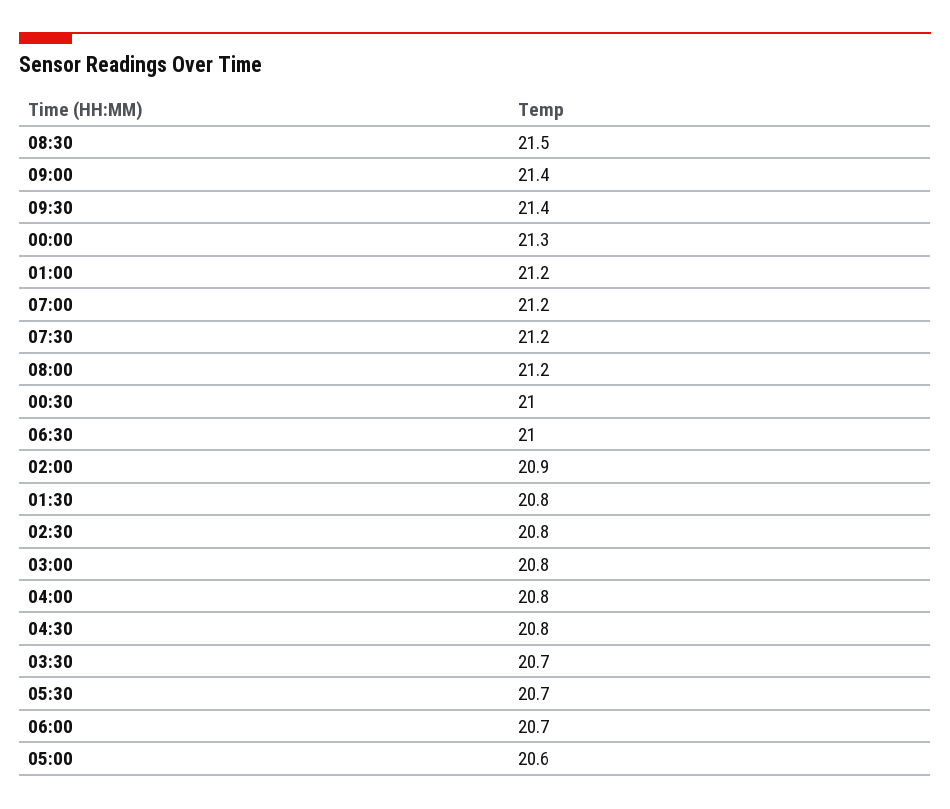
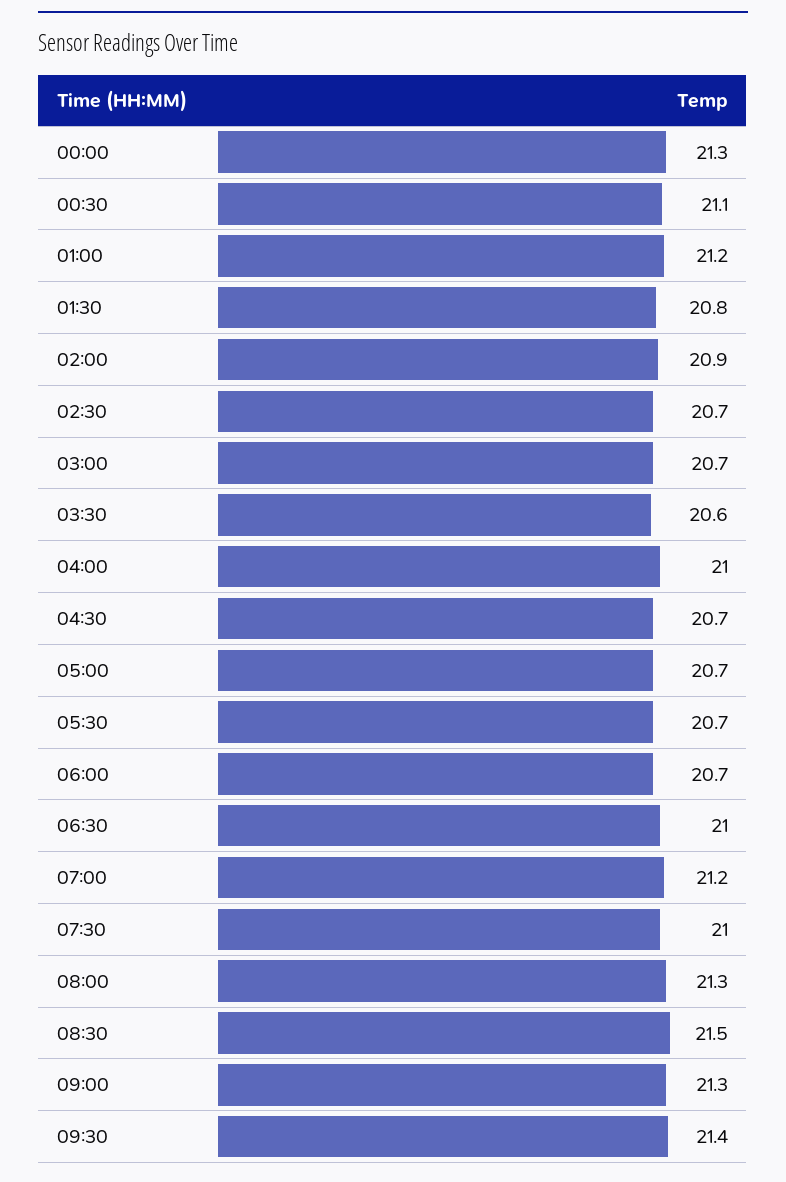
  {
    "08:30": 21.5,
-   "09:00": 21.4,
+   "09:00": 21.3,
    "09:30": 21.4,
    "00:00": 21.3,
    "01:00": 21.2,
    "07:00": 21.2,
-   "07:30": 21.2,
+   "07:30": 21,
-   "08:00": 21.2,
+   "08:00": 21.3,
-   "00:30": 21,
+   "00:30": 21.1,
    "06:30": 21,
    "02:00": 20.9,
    "01:30": 20.8,
-   "02:30": 20.8,
+   "02:30": 20.7,
-   "03:00": 20.8,
+   "03:00": 20.7,
-   "04:00": 20.8,
+   "04:00": 21,
-   "04:30": 20.8,
+   "04:30": 20.7,
-   "03:30": 20.7,
+   "03:30": 20.6,
    "05:30": 20.7,
    "06:00": 20.7,
-   "05:00": 20.6
+   "05:00": 20.7
  }

